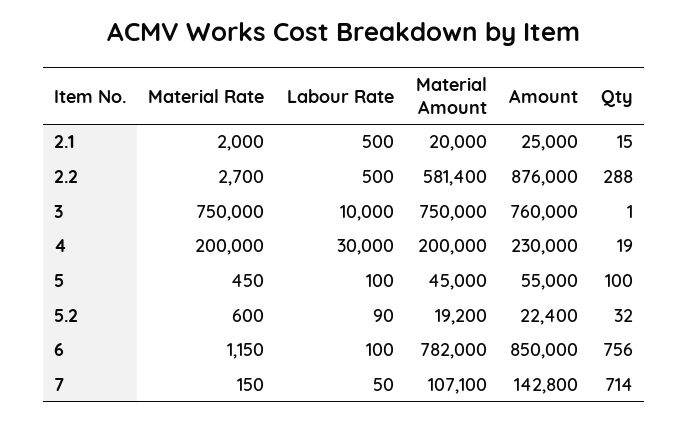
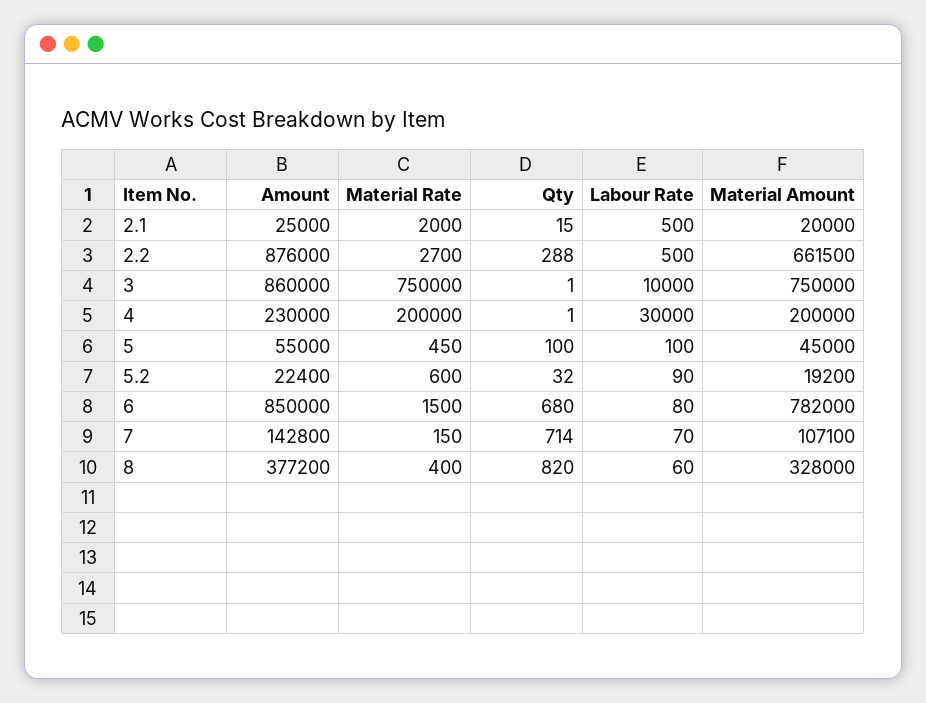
  {
    "Material Rate": {
      "2.1": 2000,
      "2.2": 2700,
      "3": 750000,
      "4": 200000,
      "5": 450,
      "5.2": 600,
-     "6": 1150,
+     "6": 1500,
-     "7": 150
+     "7": 150,
+     "8": 400
    },
    "Labour Rate": {
      "2.1": 500,
      "2.2": 500,
      "3": 10000,
      "4": 30000,
      "5": 100,
      "5.2": 90,
-     "6": 100,
+     "6": 80,
-     "7": 50
+     "7": 70,
+     "8": 60
    },
    "Material Amount": {
      "2.1": 20000,
-     "2.2": 581400,
+     "2.2": 661500,
      "3": 750000,
      "4": 200000,
      "5": 45000,
      "5.2": 19200,
      "6": 782000,
-     "7": 107100
+     "7": 107100,
+     "8": 328000
    },
    "Amount": {
      "2.1": 25000,
      "2.2": 876000,
-     "3": 760000,
+     "3": 860000,
      "4": 230000,
      "5": 55000,
      "5.2": 22400,
      "6": 850000,
-     "7": 142800
+     "7": 142800,
+     "8": 377200
    },
    "Qty": {
      "2.1": 15,
      "2.2": 288,
      "3": 1,
-     "4": 19,
+     "4": 1,
      "5": 100,
      "5.2": 32,
-     "6": 756,
+     "6": 680,
-     "7": 714
+     "7": 714,
+     "8": 820
    }
  }

